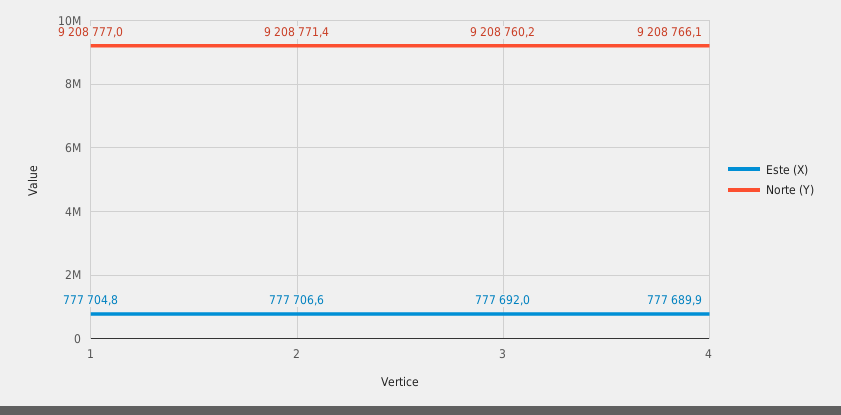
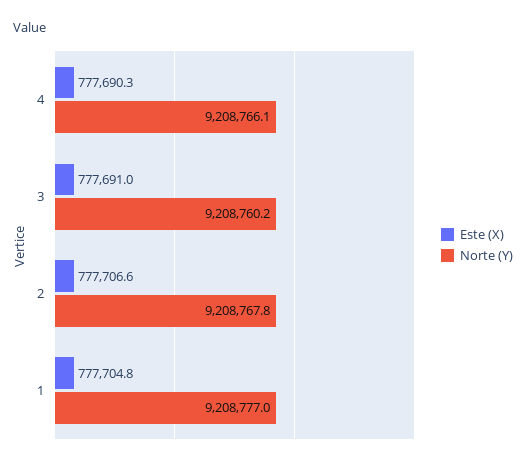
  {
    "Este (X)": {
      "1": 777704.8,
      "2": 777706.6,
-     "3": 777692,
+     "3": 777691,
-     "4": 777689.9
+     "4": 777690.3
    },
    "Norte (Y)": {
      "1": 9208777,
-     "2": 9208771.4,
+     "2": 9208767.8,
      "3": 9208760.2,
      "4": 9208766.1
    }
  }

